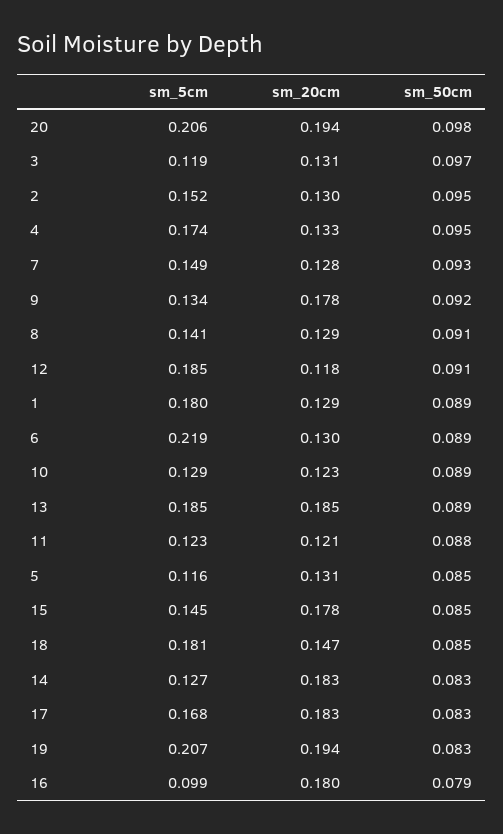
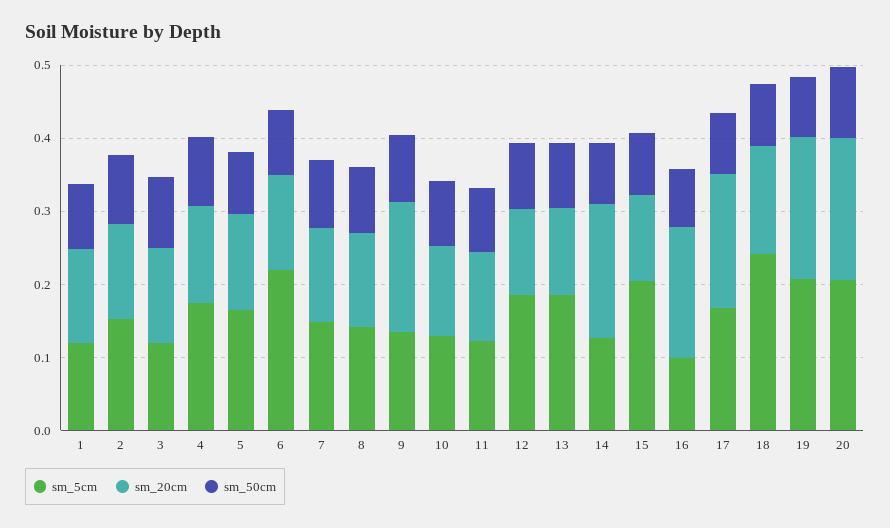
  {
    "sm_5cm": {
      "20": 0.206,
      "3": 0.119,
      "2": 0.152,
      "4": 0.174,
      "7": 0.149,
      "9": 0.134,
      "8": 0.141,
      "12": 0.185,
-     "1": 0.18,
+     "1": 0.12,
      "6": 0.219,
      "10": 0.129,
      "13": 0.185,
      "11": 0.123,
-     "5": 0.116,
+     "5": 0.16,
-     "15": 0.145,
+     "15": 0.2,
-     "18": 0.181,
+     "18": 0.24,
      "14": 0.127,
      "17": 0.168,
      "19": 0.207,
      "16": 0.099
    },
    "sm_20cm": {
      "20": 0.194,
      "3": 0.131,
      "2": 0.13,
      "4": 0.133,
      "7": 0.128,
      "9": 0.178,
      "8": 0.129,
      "12": 0.118,
      "1": 0.129,
      "6": 0.13,
      "10": 0.123,
-     "13": 0.185,
+     "13": 0.12,
      "11": 0.121,
      "5": 0.131,
-     "15": 0.178,
+     "15": 0.12,
      "18": 0.147,
      "14": 0.183,
      "17": 0.183,
      "19": 0.194,
      "16": 0.18
    },
    "sm_50cm": {
      "20": 0.098,
      "3": 0.097,
      "2": 0.095,
      "4": 0.095,
      "7": 0.093,
      "9": 0.092,
      "8": 0.091,
      "12": 0.091,
      "1": 0.089,
      "6": 0.089,
      "10": 0.089,
      "13": 0.089,
      "11": 0.088,
      "5": 0.085,
      "15": 0.085,
      "18": 0.085,
      "14": 0.083,
      "17": 0.083,
      "19": 0.083,
      "16": 0.079
    }
  }

